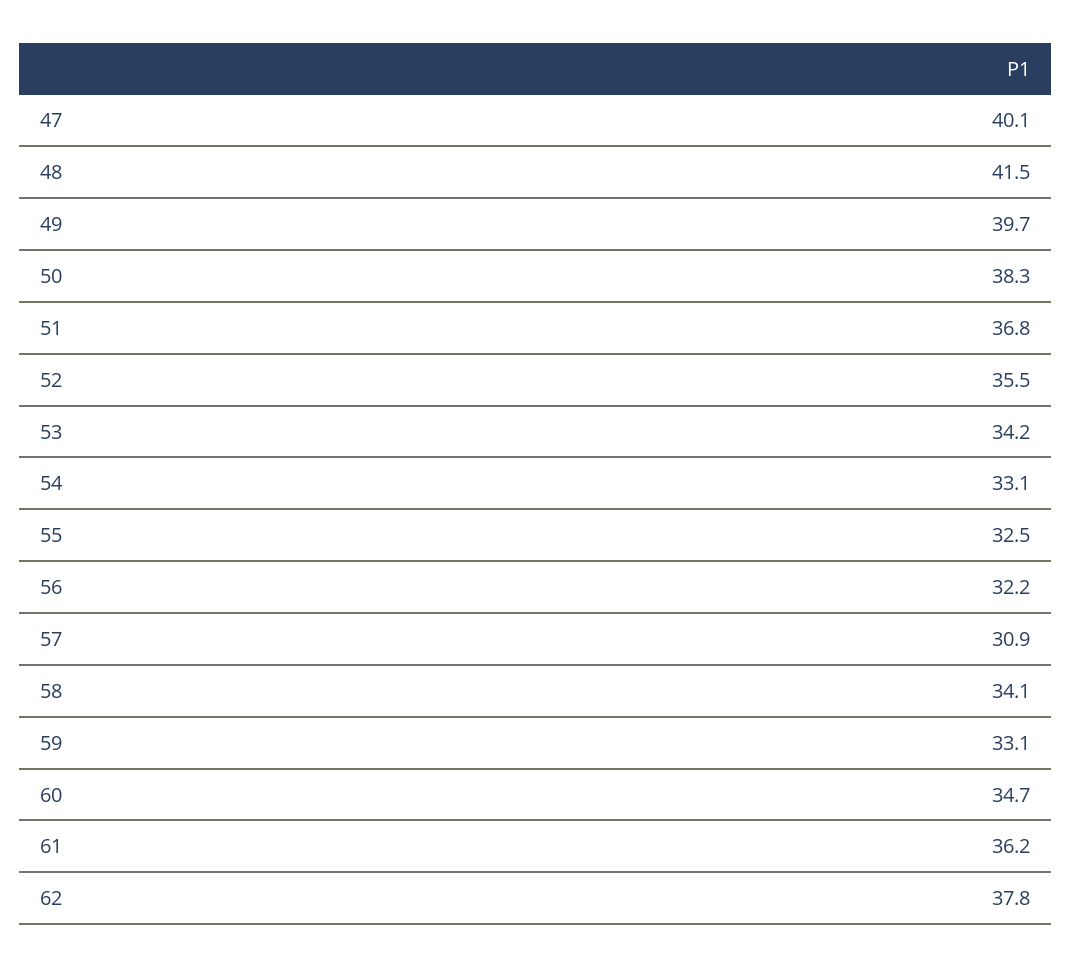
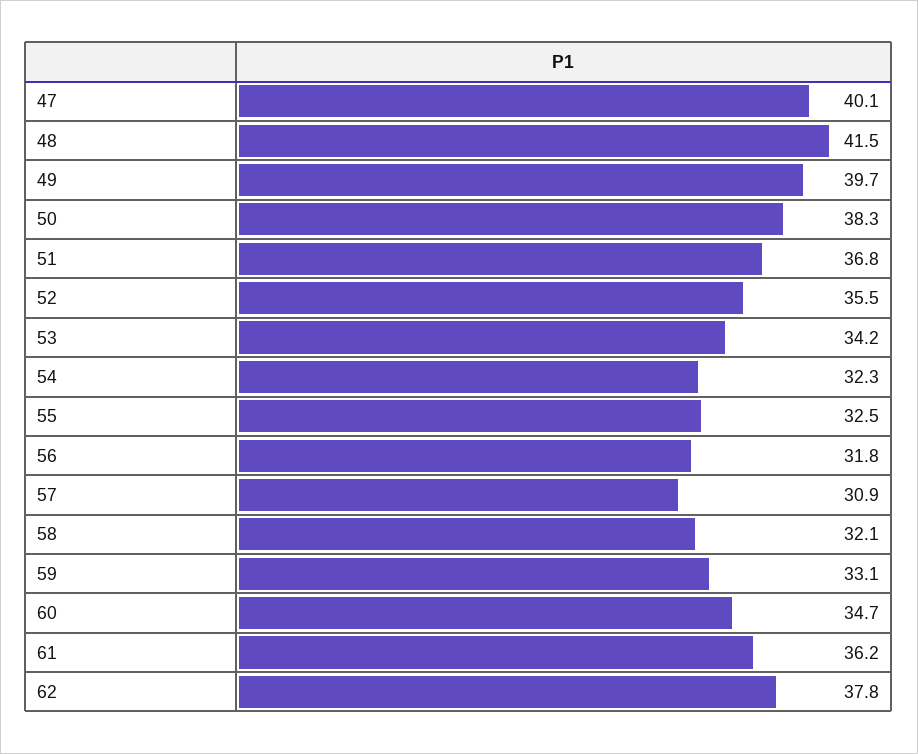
  {
    "47": 40.1,
    "48": 41.5,
    "49": 39.7,
    "50": 38.3,
    "51": 36.8,
    "52": 35.5,
    "53": 34.2,
-   "54": 33.1,
+   "54": 32.3,
    "55": 32.5,
-   "56": 32.2,
+   "56": 31.8,
    "57": 30.9,
-   "58": 34.1,
+   "58": 32.1,
    "59": 33.1,
    "60": 34.7,
    "61": 36.2,
    "62": 37.8
  }

